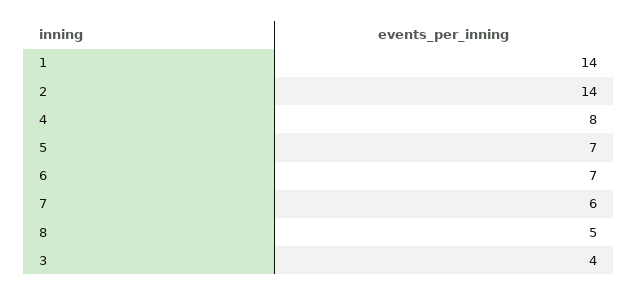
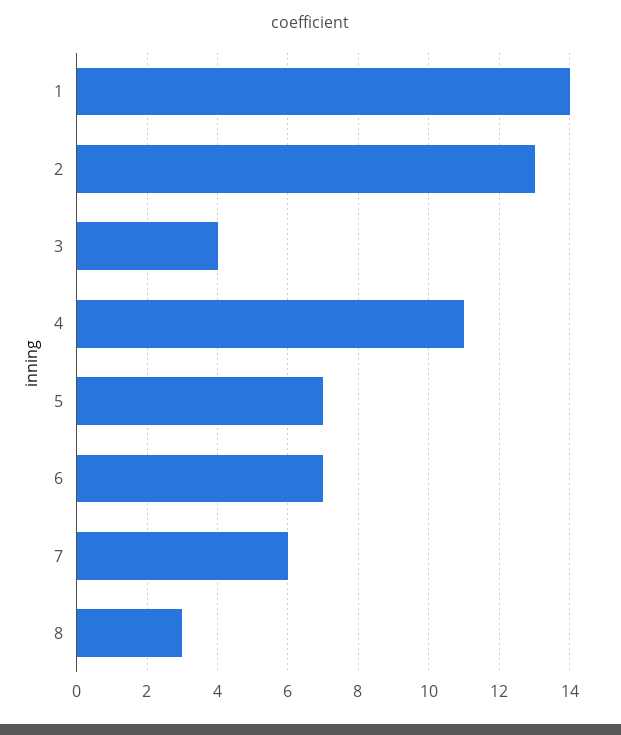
  {
    "1": 14,
-   "2": 14,
+   "2": 13,
-   "4": 8,
+   "4": 11,
    "5": 7,
    "6": 7,
    "7": 6,
-   "8": 5,
+   "8": 3,
    "3": 4
  }

